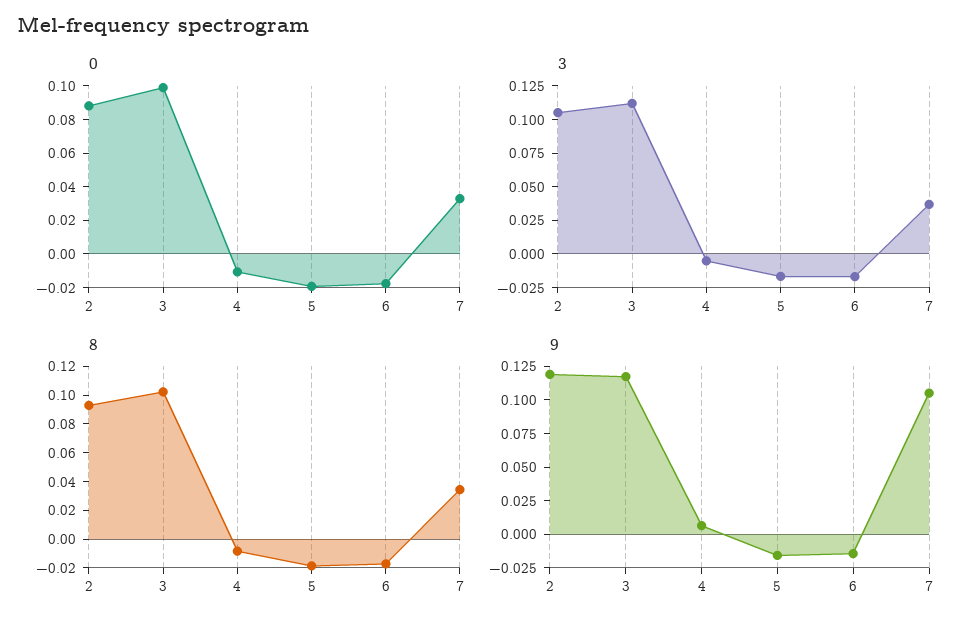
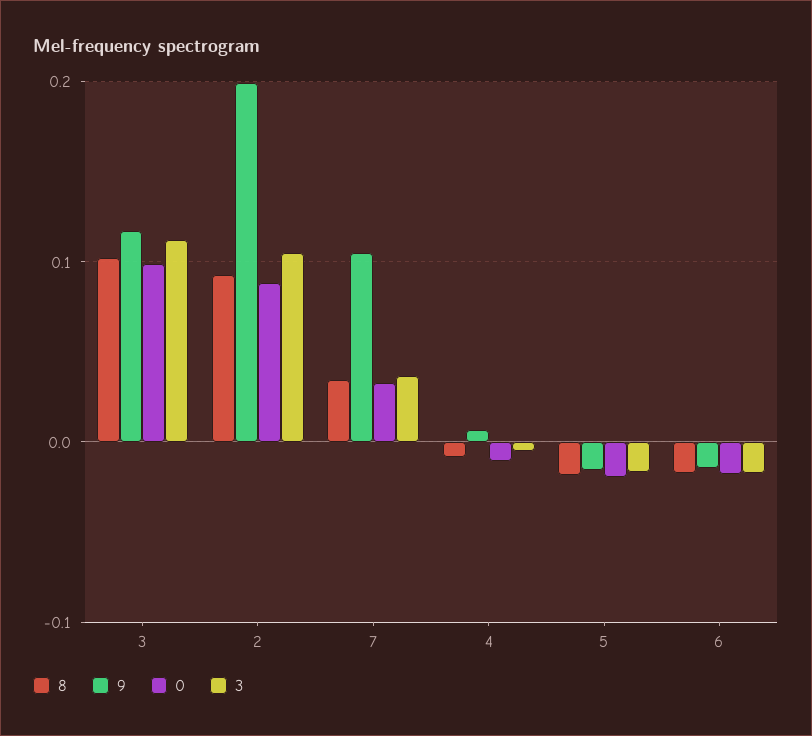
  {
    "0": {
      "2": 0.09,
      "3": 0.1,
      "4": -0.01,
      "5": -0.02,
      "6": -0.02,
      "7": 0.035
    },
    "3": {
      "2": 0.11,
      "3": 0.11,
      "4": -0.01,
      "5": -0.02,
      "6": -0.02,
      "7": 0.04
    },
    "8": {
      "2": 0.09,
      "3": 0.1,
      "4": -0.01,
      "5": -0.02,
      "6": -0.02,
      "7": 0.03
    },
    "9": {
-     "2": 0.125,
+     "2": 0.2,
      "3": 0.12,
      "4": 0.01,
      "5": -0.02,
      "6": -0.01,
      "7": 0.11
    }
  }

